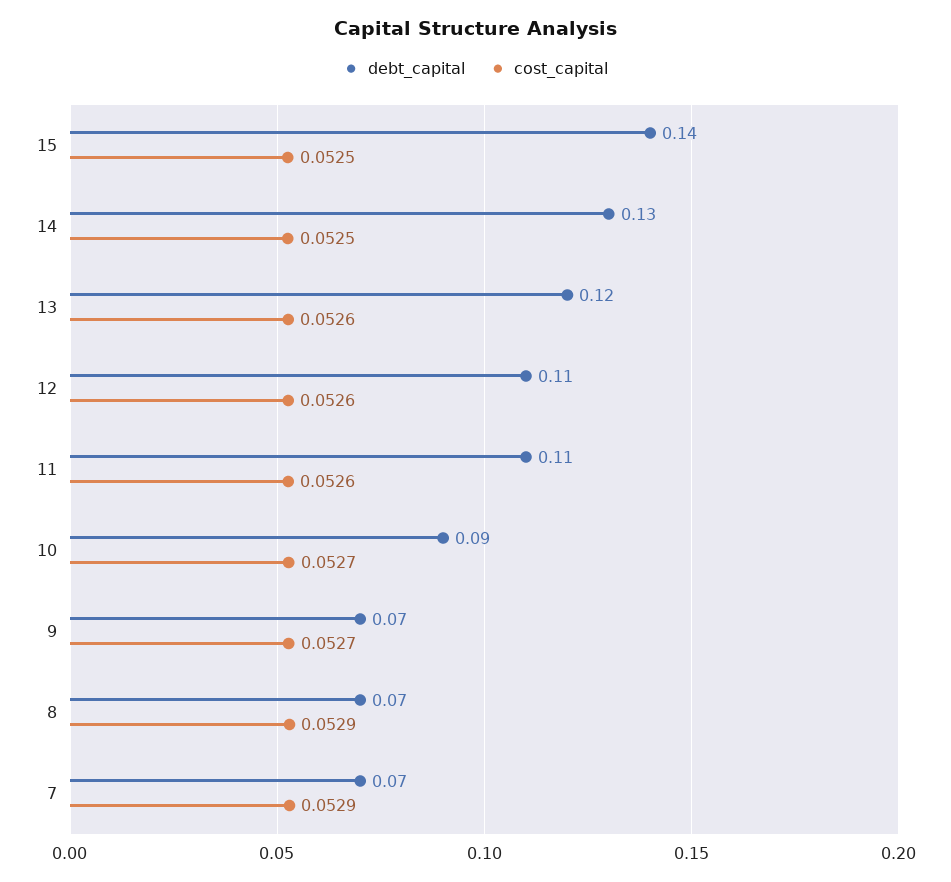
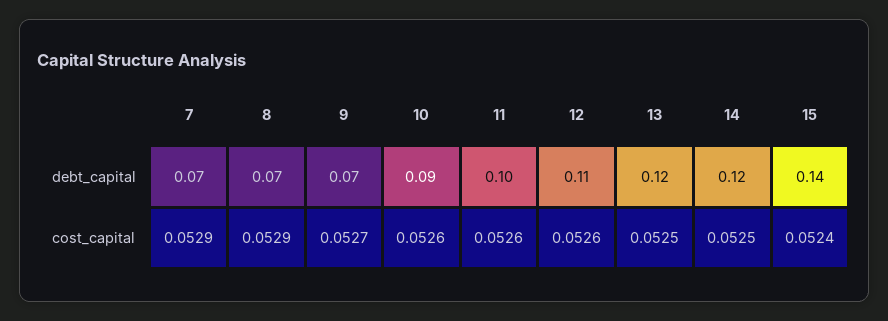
  {
    "debt_capital": {
      "15": 0.14,
-     "14": 0.13,
+     "14": 0.12,
      "13": 0.12,
      "12": 0.11,
-     "11": 0.11,
+     "11": 0.1,
      "10": 0.09,
      "9": 0.07,
      "8": 0.07,
      "7": 0.07
    },
    "cost_capital": {
-     "15": 0.0525,
+     "15": 0.0524,
      "14": 0.0525,
-     "13": 0.0526,
+     "13": 0.0525,
      "12": 0.0526,
      "11": 0.0526,
-     "10": 0.0527,
+     "10": 0.0526,
      "9": 0.0527,
      "8": 0.0529,
      "7": 0.0529
    }
  }

